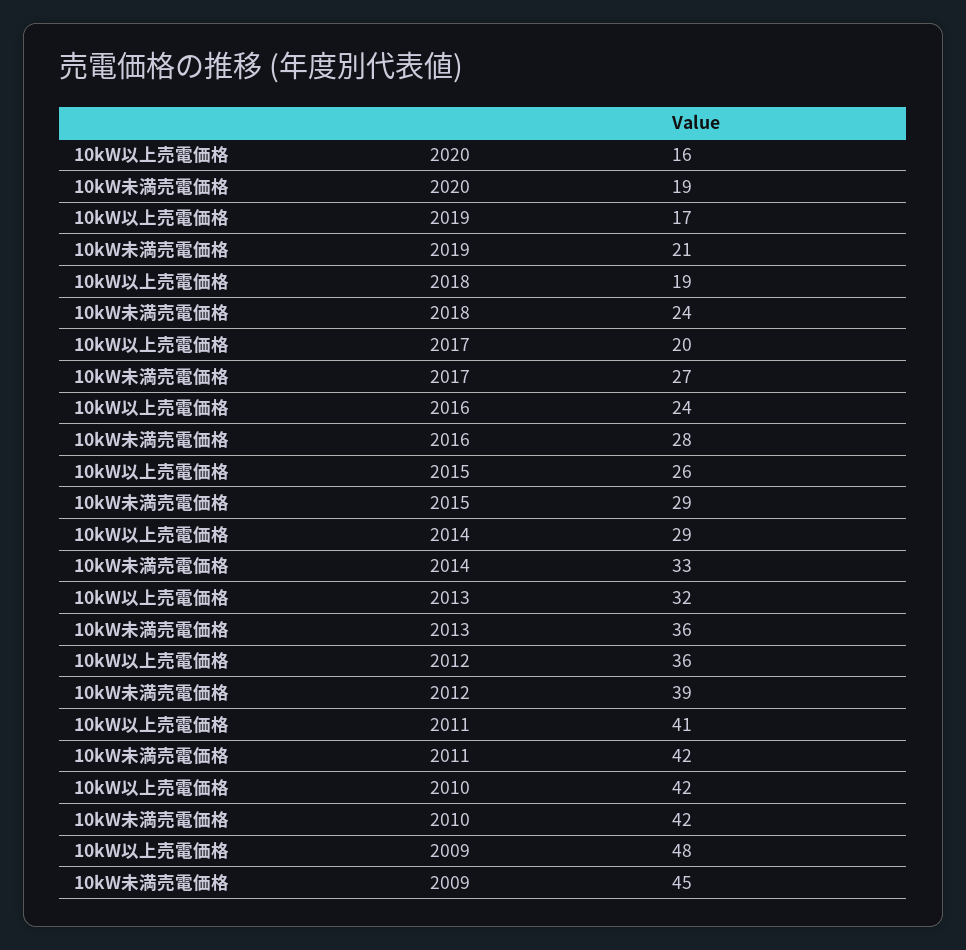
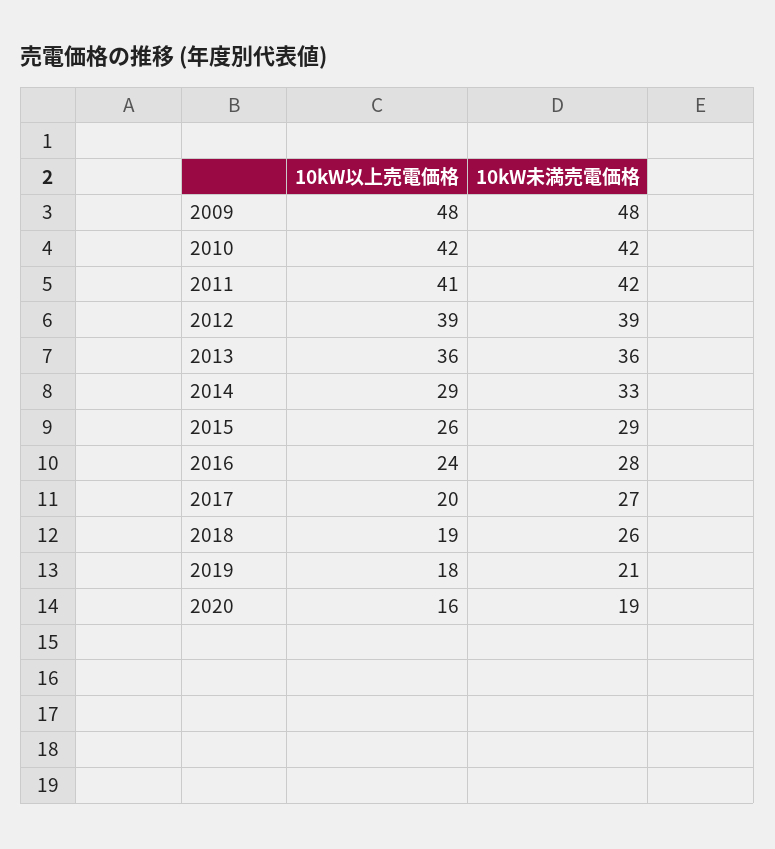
  {
    "10kW以上売電価格": {
      "2020": 16,
-     "2019": 17,
+     "2019": 18,
      "2018": 19,
      "2017": 20,
      "2016": 24,
      "2015": 26,
      "2014": 29,
-     "2013": 32,
+     "2013": 36,
-     "2012": 36,
+     "2012": 39,
      "2011": 41,
      "2010": 42,
      "2009": 48
    },
    "10kW未満売電価格": {
      "2020": 19,
      "2019": 21,
-     "2018": 24,
+     "2018": 26,
      "2017": 27,
      "2016": 28,
      "2015": 29,
      "2014": 33,
      "2013": 36,
      "2012": 39,
      "2011": 42,
      "2010": 42,
-     "2009": 45
+     "2009": 48
    }
  }

